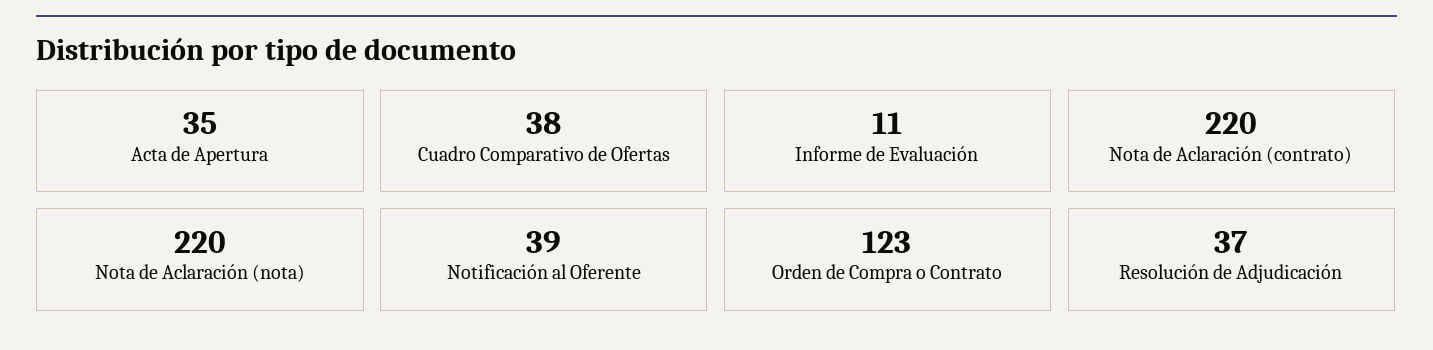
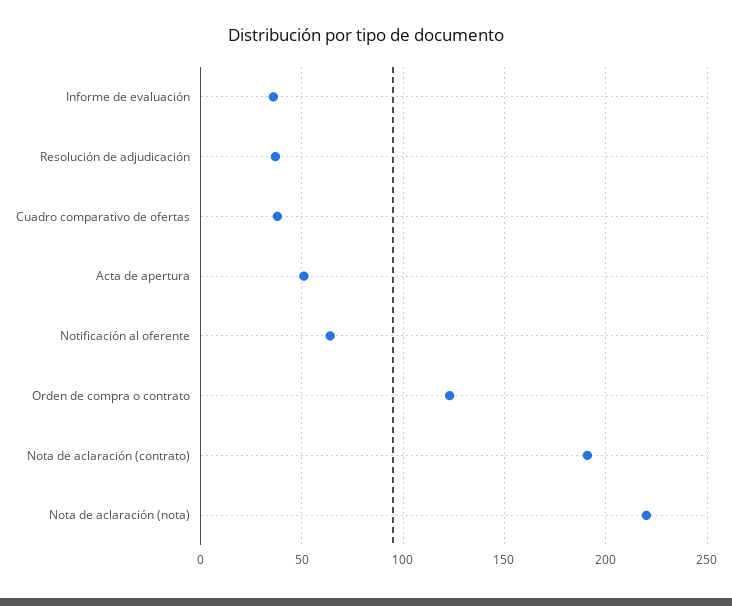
  {
-   "Acta de Apertura": 35,
+   "Acta de Apertura": 50,
    "Cuadro Comparativo de Ofertas": 38,
-   "Informe de Evaluación": 11,
+   "Informe de Evaluación": 35,
-   "Nota de Aclaración (contrato)": 220,
+   "Nota de Aclaración (contrato)": 190,
    "Nota de Aclaración (nota)": 220,
-   "Notificación al Oferente": 39,
+   "Notificación al Oferente": 65,
    "Orden de Compra o Contrato": 123,
    "Resolución de Adjudicación": 37
  }

